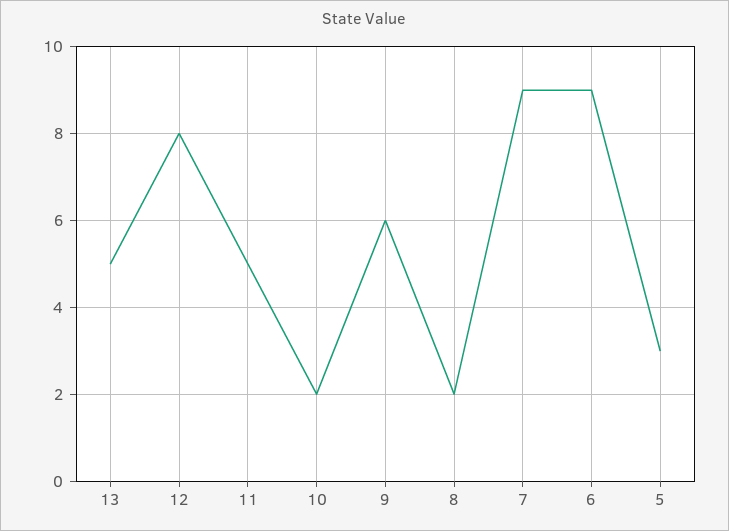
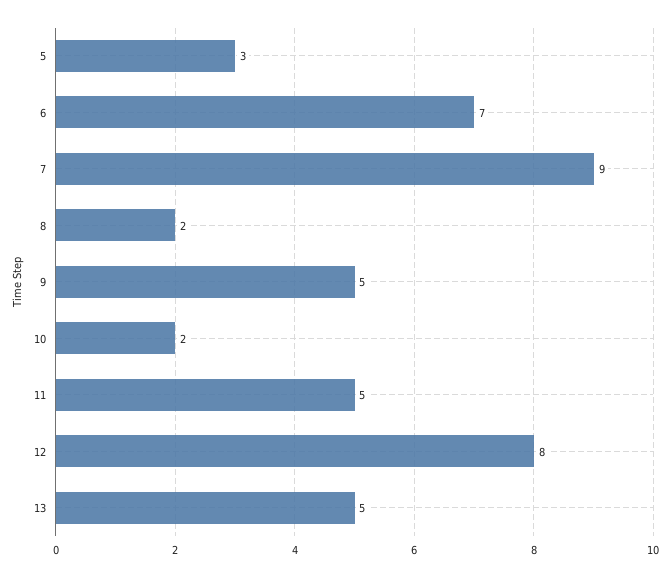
  {
    "13": 5,
    "12": 8,
    "11": 5,
    "10": 2,
-   "9": 6,
+   "9": 5,
    "8": 2,
    "7": 9,
-   "6": 9,
+   "6": 7,
    "5": 3
  }

